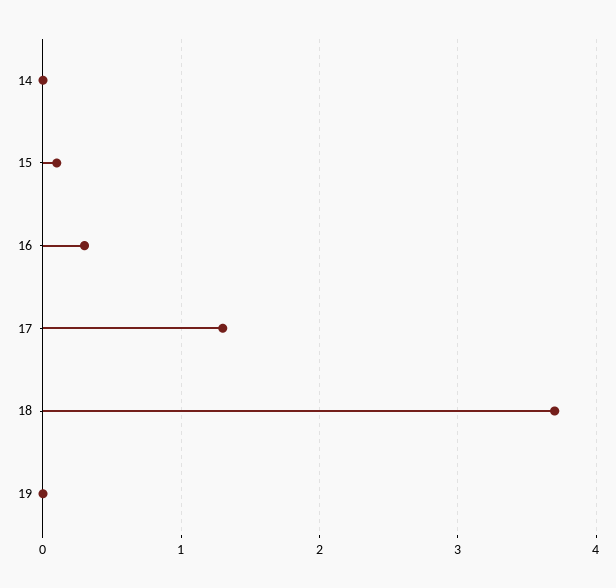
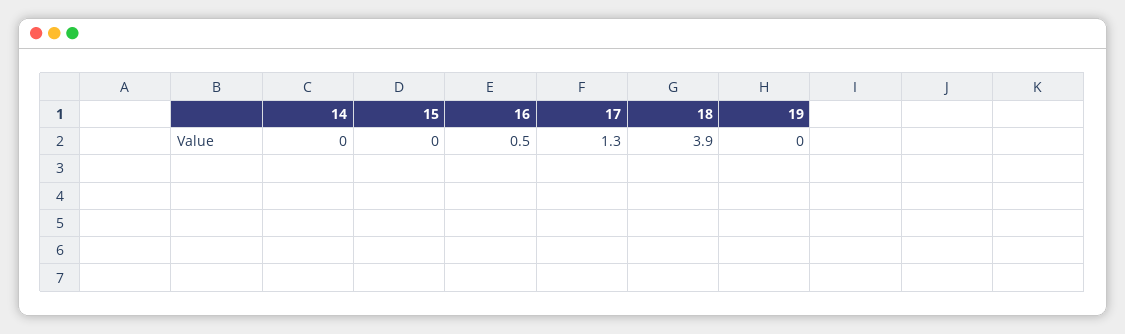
  {
    "14": 0,
-   "15": 0.1,
+   "15": 0,
-   "16": 0.3,
+   "16": 0.5,
    "17": 1.3,
-   "18": 3.7,
+   "18": 3.9,
    "19": 0
  }

